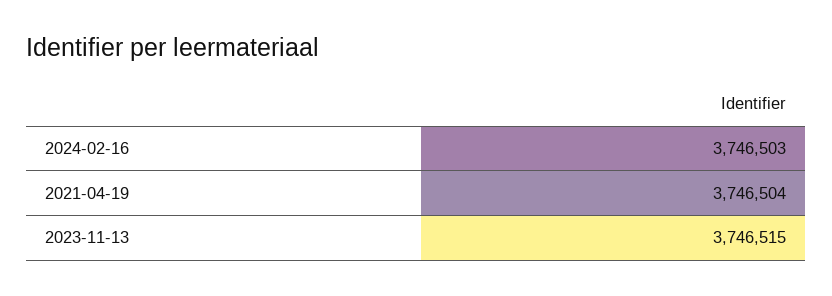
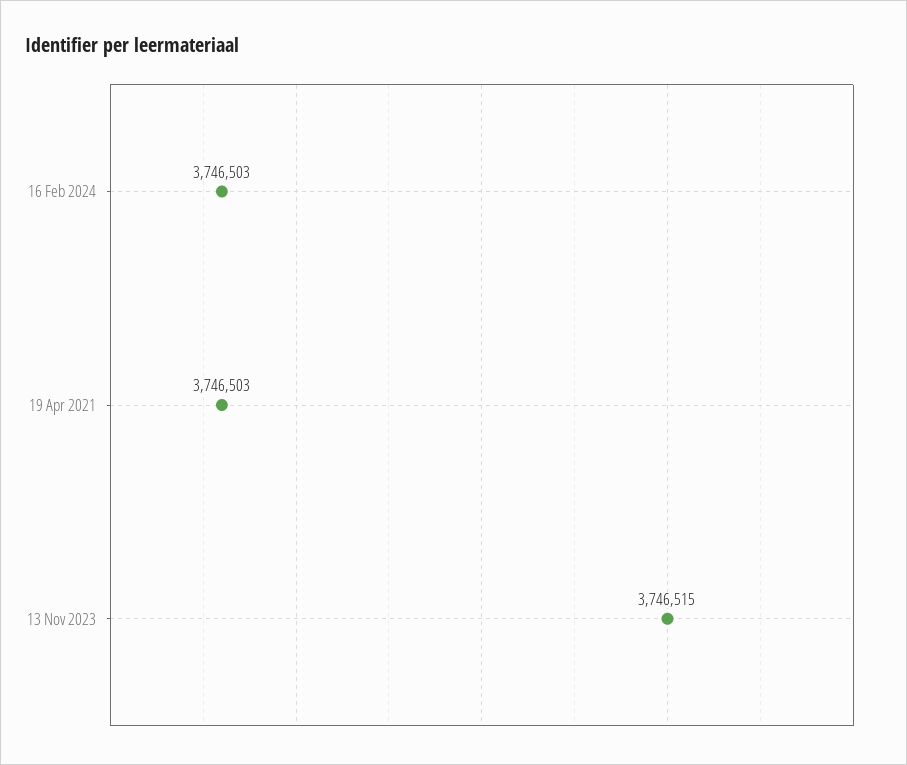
  {
    "2024-02-16": 3746503,
-   "2021-04-19": 3746504,
+   "2021-04-19": 3746503,
    "2023-11-13": 3746515
  }

